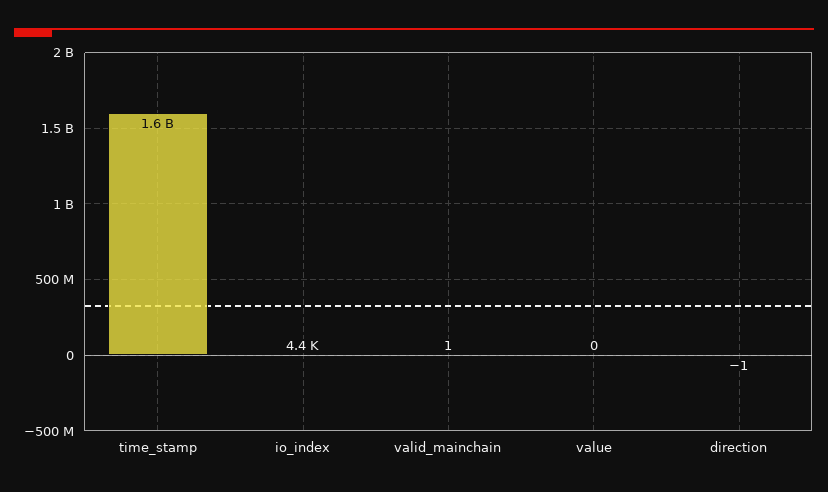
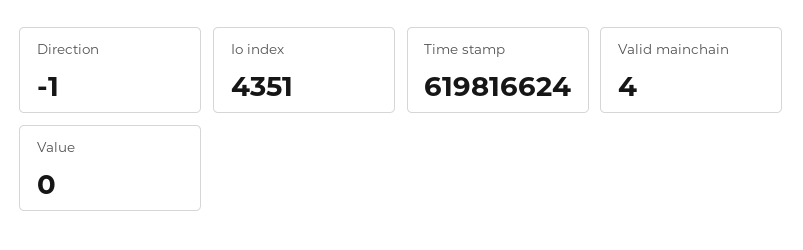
  {
-   "time_stamp": 1600000000,
+   "time_stamp": 619816624,
    "io_index": 4351,
-   "valid_mainchain": 1,
+   "valid_mainchain": 4,
    "value": 0,
    "direction": -1
  }

